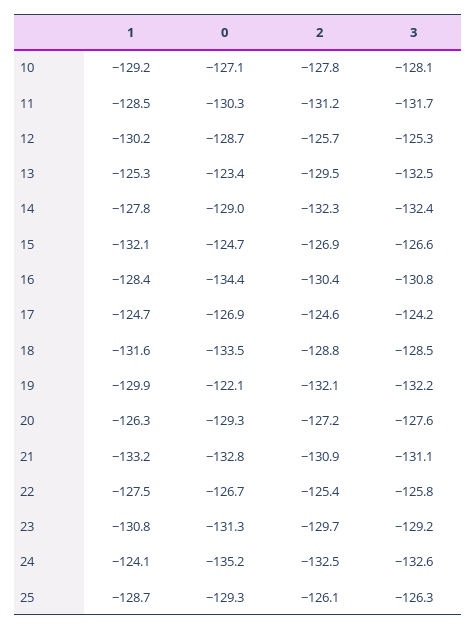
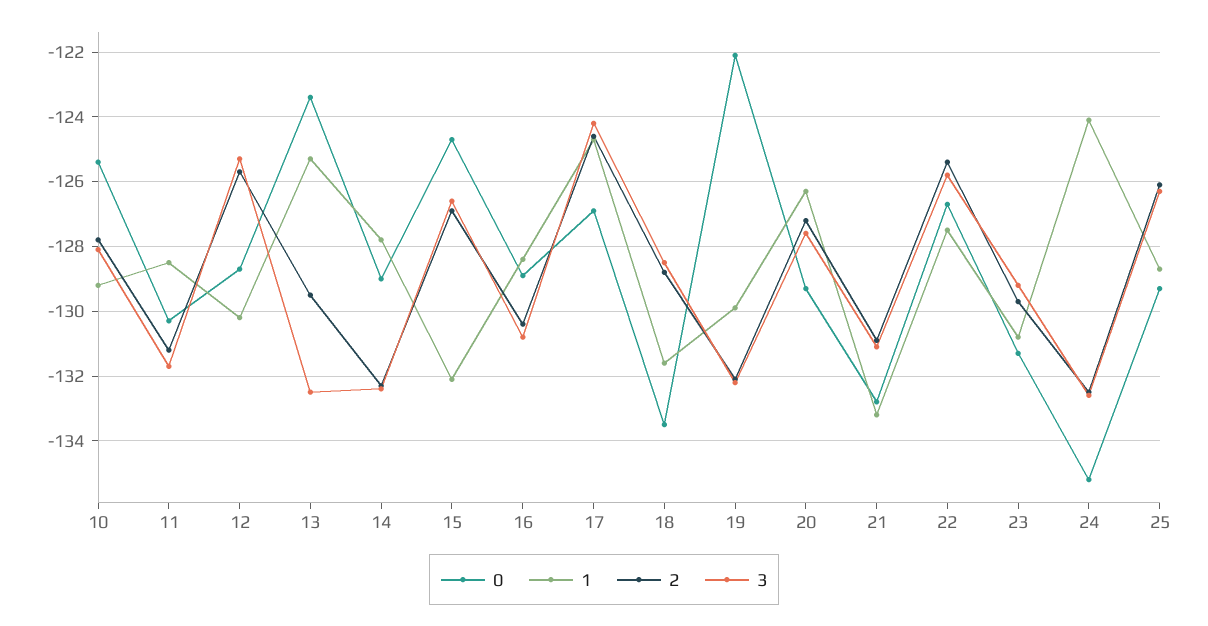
  {
    "1": {
      "10": -129.2,
      "11": -128.5,
      "12": -130.2,
      "13": -125.3,
      "14": -127.8,
      "15": -132.1,
      "16": -128.4,
      "17": -124.7,
      "18": -131.6,
      "19": -129.9,
      "20": -126.3,
      "21": -133.2,
      "22": -127.5,
      "23": -130.8,
      "24": -124.1,
      "25": -128.7
    },
    "0": {
-     "10": -127.1,
+     "10": -125.5,
      "11": -130.3,
      "12": -128.7,
      "13": -123.4,
      "14": -129,
      "15": -124.7,
-     "16": -134.4,
+     "16": -129,
      "17": -126.9,
      "18": -133.5,
      "19": -122.1,
      "20": -129.3,
      "21": -132.8,
      "22": -126.7,
      "23": -131.3,
      "24": -135.2,
      "25": -129.3
    },
    "2": {
      "10": -127.8,
      "11": -131.2,
      "12": -125.7,
      "13": -129.5,
      "14": -132.3,
      "15": -126.9,
      "16": -130.4,
      "17": -124.6,
      "18": -128.8,
      "19": -132.1,
      "20": -127.2,
      "21": -130.9,
      "22": -125.4,
      "23": -129.7,
      "24": -132.5,
      "25": -126.1
    },
    "3": {
      "10": -128.1,
      "11": -131.7,
      "12": -125.3,
      "13": -132.5,
      "14": -132.4,
      "15": -126.6,
      "16": -130.8,
      "17": -124.2,
      "18": -128.5,
      "19": -132.2,
      "20": -127.6,
      "21": -131.1,
      "22": -125.8,
      "23": -129.2,
      "24": -132.6,
      "25": -126.3
    }
  }

